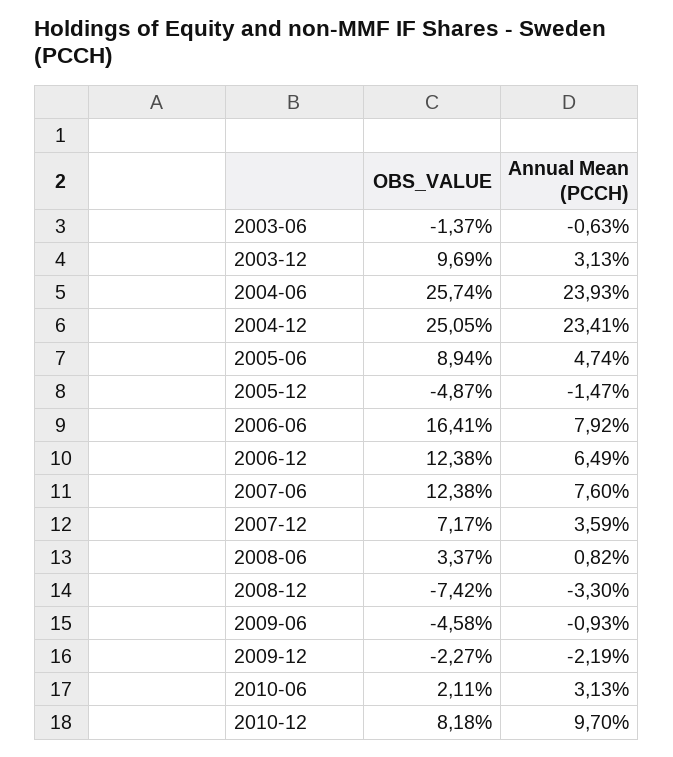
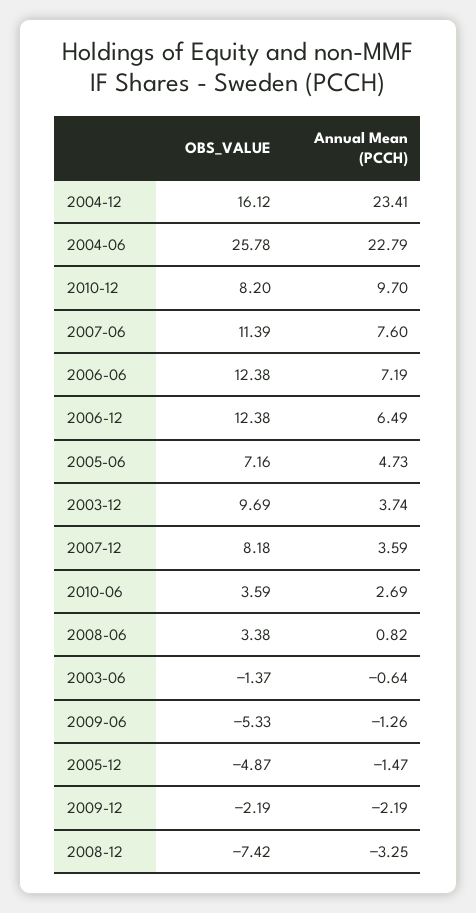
  {
    "OBS_VALUE": {
      "2003-06": -1.37,
      "2003-12": 9.69,
-     "2004-06": 25.74,
+     "2004-06": 25.78,
-     "2004-12": 25.05,
+     "2004-12": 16.12,
-     "2005-06": 8.94,
+     "2005-06": 7.16,
      "2005-12": -4.87,
-     "2006-06": 16.41,
+     "2006-06": 12.38,
      "2006-12": 12.38,
-     "2007-06": 12.38,
+     "2007-06": 11.39,
-     "2007-12": 7.17,
+     "2007-12": 8.18,
-     "2008-06": 3.37,
+     "2008-06": 3.38,
      "2008-12": -7.42,
-     "2009-06": -4.58,
+     "2009-06": -5.33,
-     "2009-12": -2.27,
+     "2009-12": -2.19,
-     "2010-06": 2.11,
+     "2010-06": 3.59,
-     "2010-12": 8.18
+     "2010-12": 8.2
    },
    "Annual Mean (PCCH)": {
-     "2003-06": -0.63,
+     "2003-06": -0.64,
-     "2003-12": 3.13,
+     "2003-12": 3.74,
-     "2004-06": 23.93,
+     "2004-06": 22.79,
      "2004-12": 23.41,
-     "2005-06": 4.74,
+     "2005-06": 4.73,
      "2005-12": -1.47,
-     "2006-06": 7.92,
+     "2006-06": 7.19,
      "2006-12": 6.49,
      "2007-06": 7.6,
      "2007-12": 3.59,
      "2008-06": 0.82,
-     "2008-12": -3.3,
+     "2008-12": -3.25,
-     "2009-06": -0.93,
+     "2009-06": -1.26,
      "2009-12": -2.19,
-     "2010-06": 3.13,
+     "2010-06": 2.69,
      "2010-12": 9.7
    }
  }

